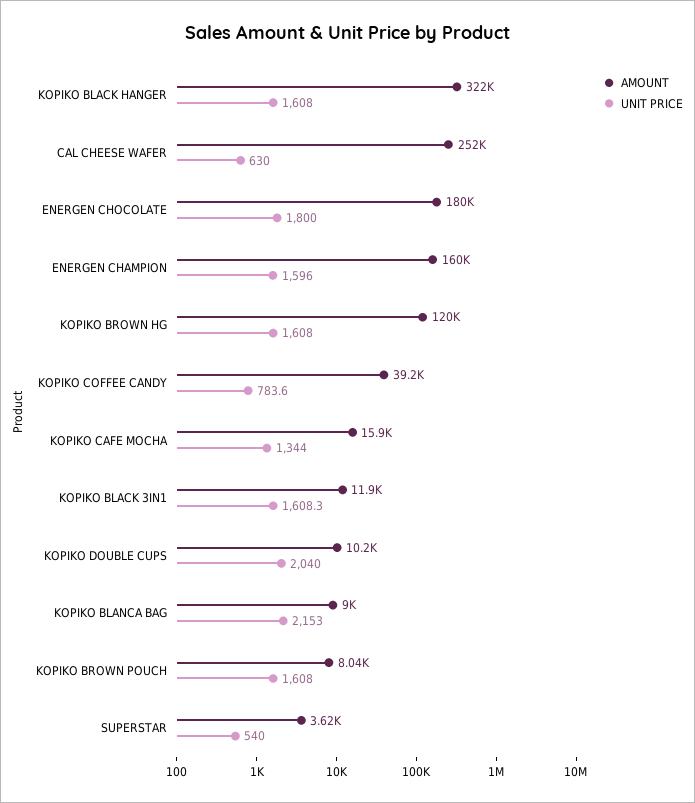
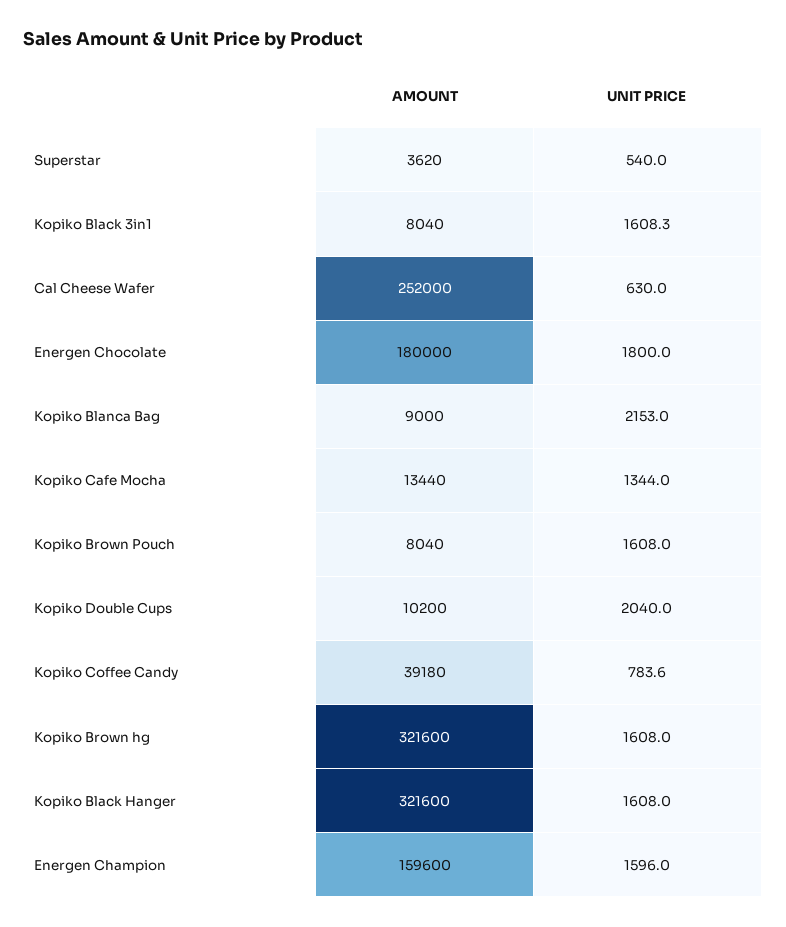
  {
    "AMOUNT": {
      "KOPIKO BLACK HANGER": 321600,
      "CAL CHEESE WAFER": 252000,
      "ENERGEN CHOCOLATE": 180000,
      "ENERGEN CHAMPION": 159600,
-     "KOPIKO BROWN HG": 120000,
+     "KOPIKO BROWN HG": 321600,
      "KOPIKO COFFEE CANDY": 39180,
-     "KOPIKO CAFE MOCHA": 15900,
+     "KOPIKO CAFE MOCHA": 13440,
-     "KOPIKO BLACK 3IN1": 11900,
+     "KOPIKO BLACK 3IN1": 8040,
      "KOPIKO DOUBLE CUPS": 10200,
      "KOPIKO BLANCA BAG": 9000,
      "KOPIKO BROWN POUCH": 8040,
      "SUPERSTAR": 3620
    },
    "UNIT PRICE": {
      "KOPIKO BLACK HANGER": 1608,
      "CAL CHEESE WAFER": 630,
      "ENERGEN CHOCOLATE": 1800,
      "ENERGEN CHAMPION": 1596,
      "KOPIKO BROWN HG": 1608,
      "KOPIKO COFFEE CANDY": 783.6,
      "KOPIKO CAFE MOCHA": 1344,
      "KOPIKO BLACK 3IN1": 1608.3,
      "KOPIKO DOUBLE CUPS": 2040,
      "KOPIKO BLANCA BAG": 2153,
      "KOPIKO BROWN POUCH": 1608,
      "SUPERSTAR": 540
    }
  }

